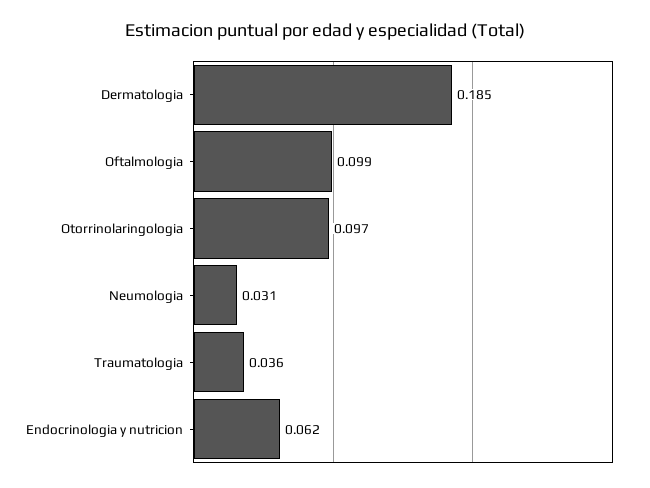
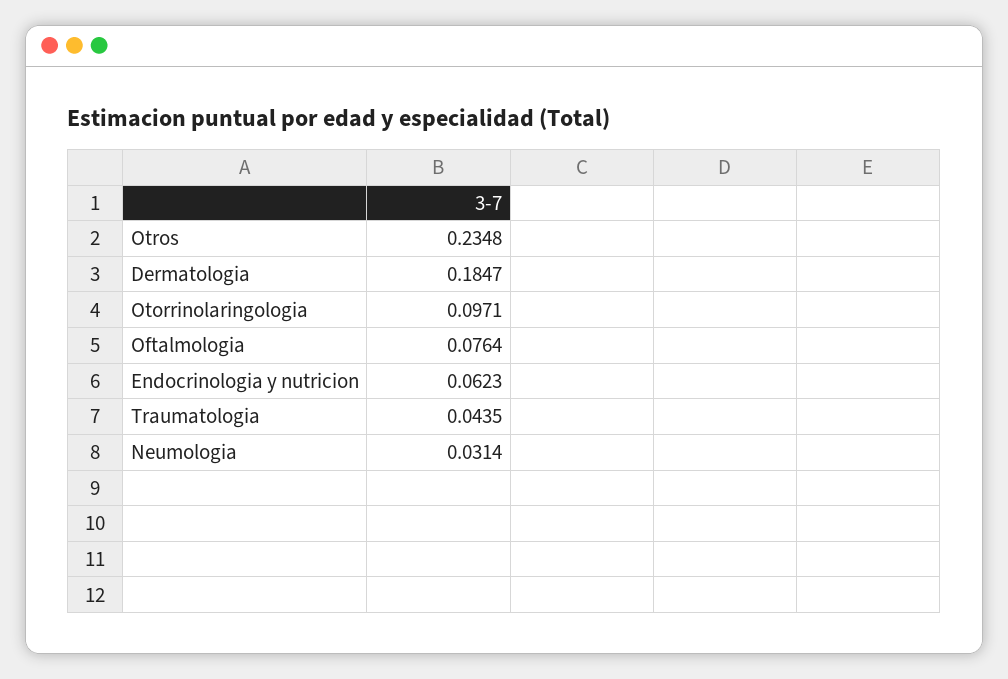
  {
    "Dermatologia": 0.1847,
-   "Oftalmologia": 0.099,
+   "Oftalmologia": 0.0764,
    "Otorrinolaringologia": 0.0971,
    "Neumologia": 0.0314,
-   "Traumatologia": 0.036,
+   "Traumatologia": 0.0435,
-   "Endocrinologia y nutricion": 0.0623
+   "Endocrinologia y nutricion": 0.0623,
+   "Otros": 0.2348
  }

